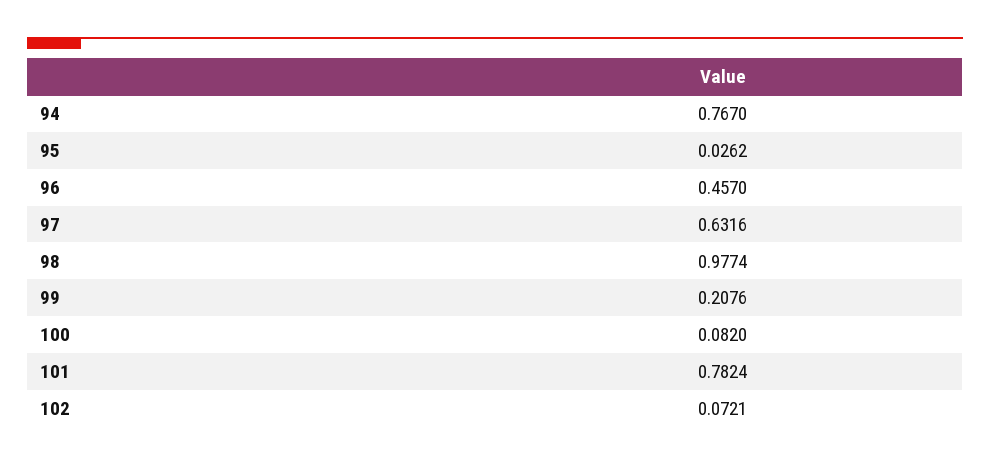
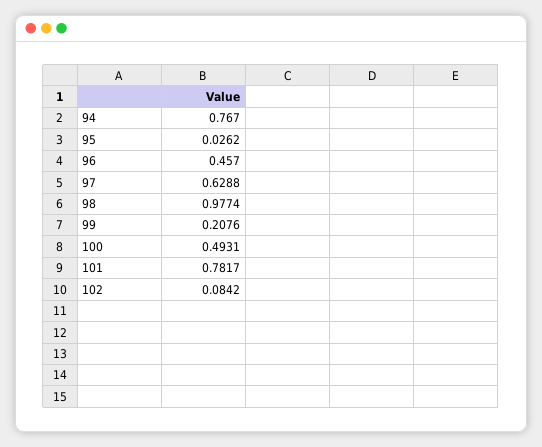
  {
    "94": 0.767,
    "95": 0.0262,
    "96": 0.457,
-   "97": 0.6316,
+   "97": 0.6288,
    "98": 0.9774,
    "99": 0.2076,
-   "100": 0.082,
+   "100": 0.4931,
-   "101": 0.7824,
+   "101": 0.7817,
-   "102": 0.0721
+   "102": 0.0842
  }

